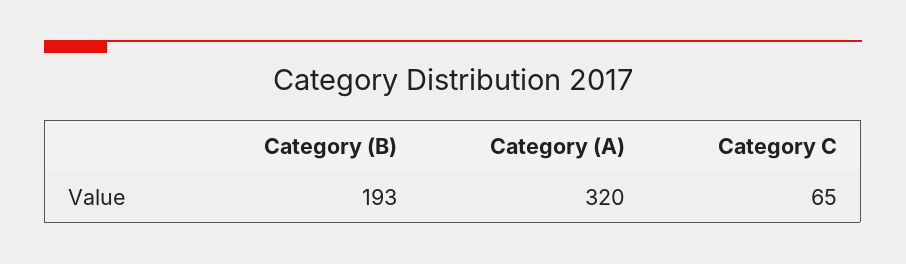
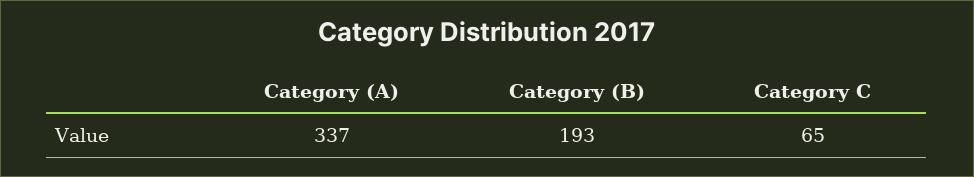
  {
    "Category (B)": 193,
-   "Category (A)": 320,
+   "Category (A)": 337,
    "Category C": 65
  }

